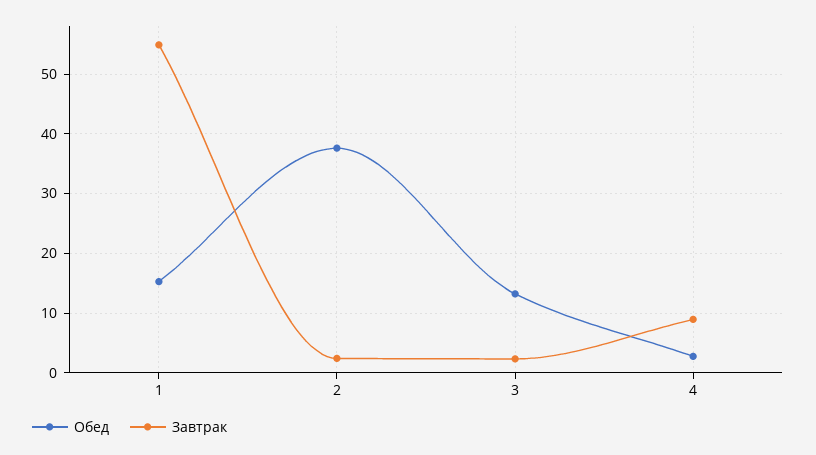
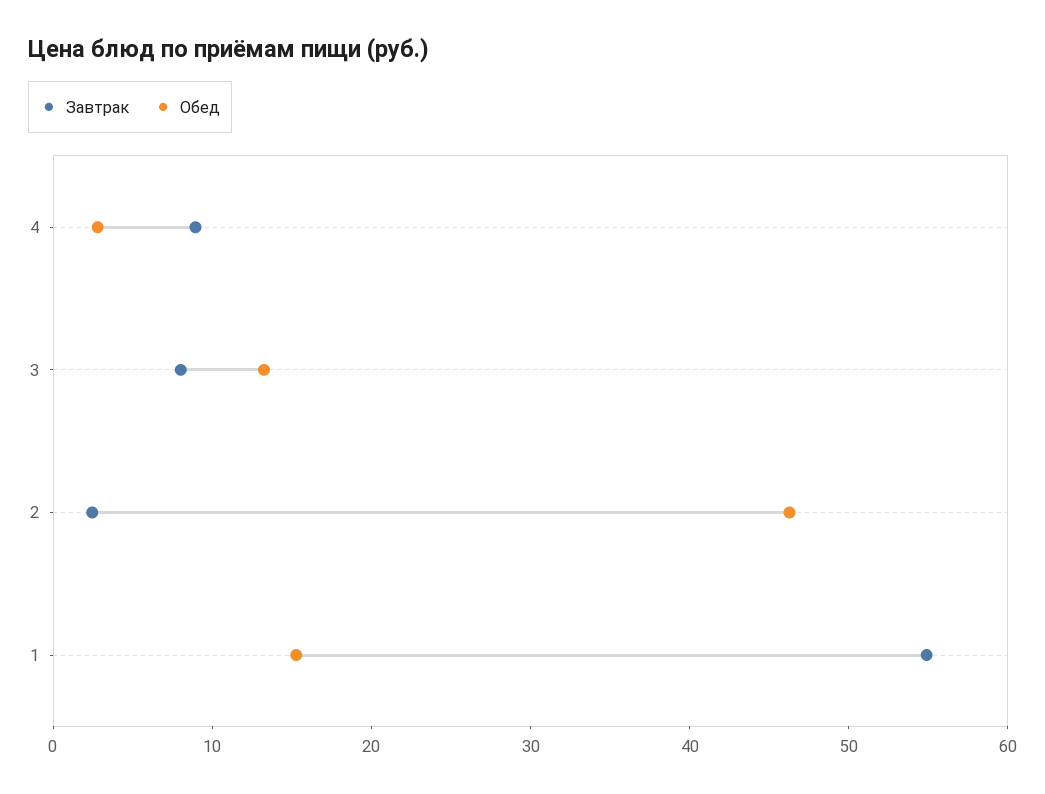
  {
    "Обед": {
      "1": 16,
-     "2": 38,
+     "2": 46,
      "3": 14,
      "4": 2
    },
    "Завтрак": {
      "1": 54,
      "2": 2,
-     "3": 2,
+     "3": 8,
      "4": 8
    }
  }

